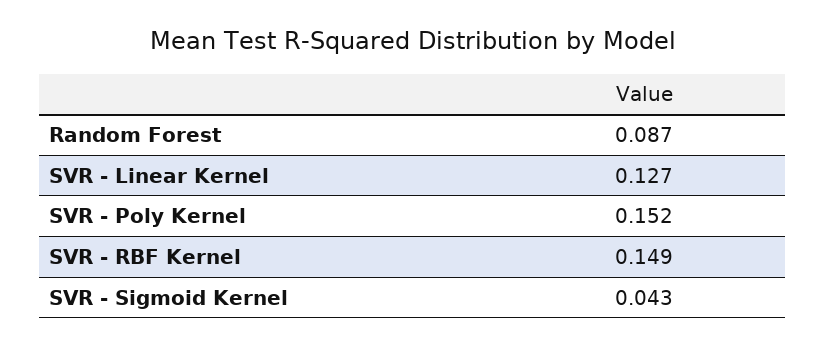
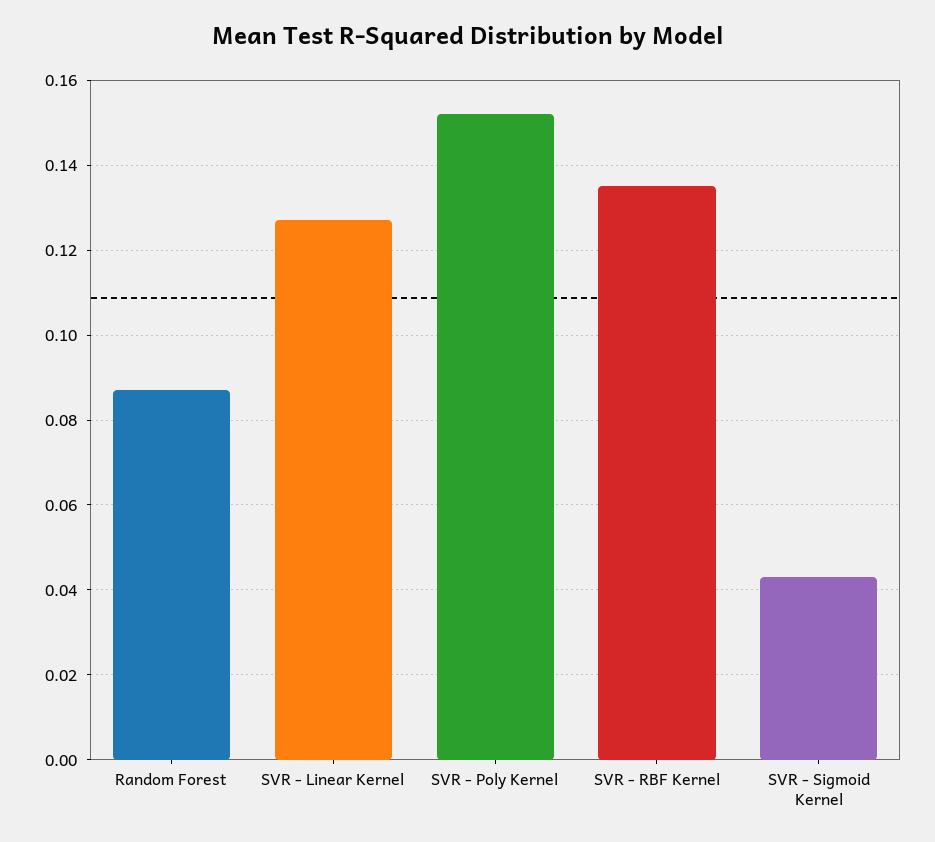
  {
    "Random Forest": 0.087,
    "SVR - Linear Kernel": 0.127,
    "SVR - Poly Kernel": 0.152,
-   "SVR - RBF Kernel": 0.149,
+   "SVR - RBF Kernel": 0.135,
    "SVR - Sigmoid Kernel": 0.043
  }

